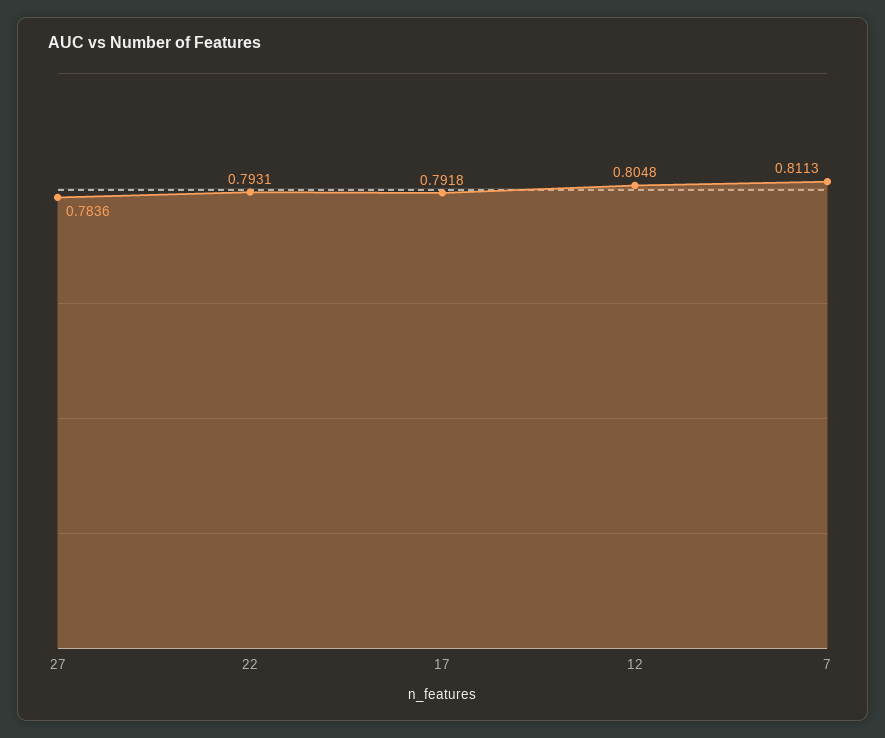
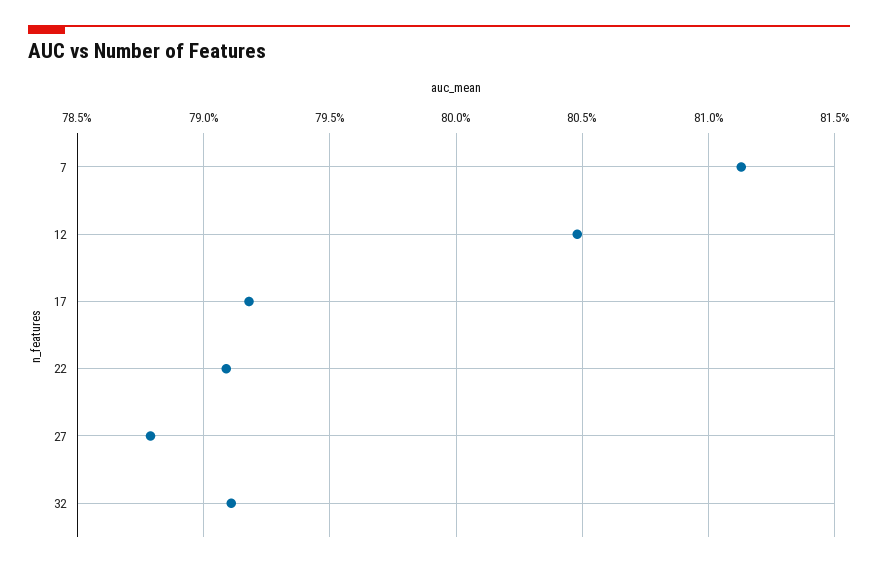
  {
-   "27": 0.7836,
+   "27": 0.788,
-   "22": 0.7931,
+   "22": 0.791,
    "17": 0.7918,
    "12": 0.8048,
-   "7": 0.8113
+   "7": 0.8113,
+   "32": 0.791
  }

